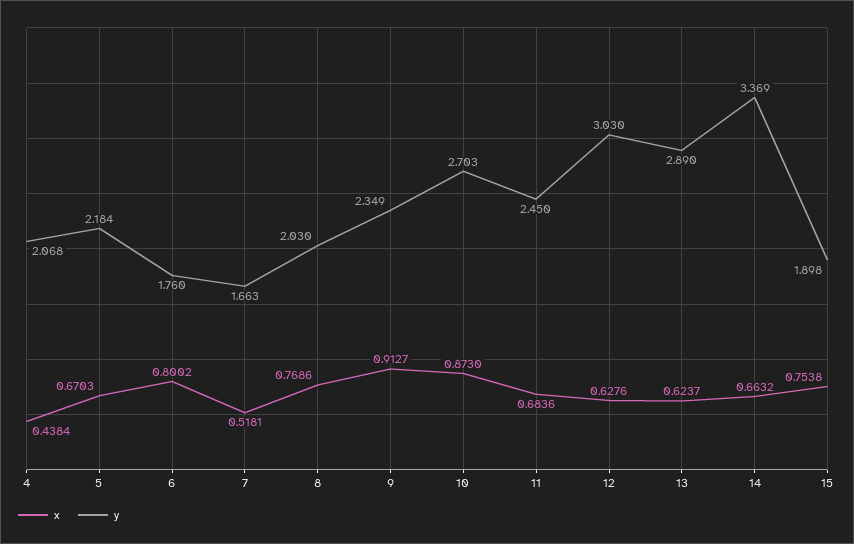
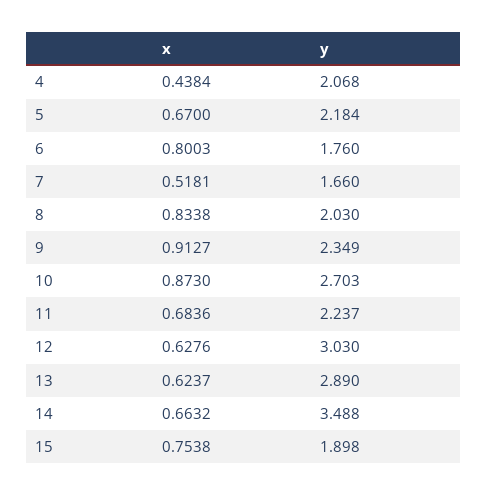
  {
    "x": {
      "4": 0.4384,
-     "5": 0.6703,
+     "5": 0.67,
-     "6": 0.8002,
+     "6": 0.8003,
      "7": 0.5181,
-     "8": 0.7686,
+     "8": 0.8338,
      "9": 0.9127,
      "10": 0.873,
      "11": 0.6836,
      "12": 0.6276,
      "13": 0.6237,
      "14": 0.6632,
      "15": 0.7538
    },
    "y": {
      "4": 2.068,
      "5": 2.184,
      "6": 1.76,
-     "7": 1.663,
+     "7": 1.66,
      "8": 2.03,
      "9": 2.349,
      "10": 2.703,
-     "11": 2.45,
+     "11": 2.237,
      "12": 3.03,
      "13": 2.89,
-     "14": 3.369,
+     "14": 3.488,
      "15": 1.898
    }
  }

